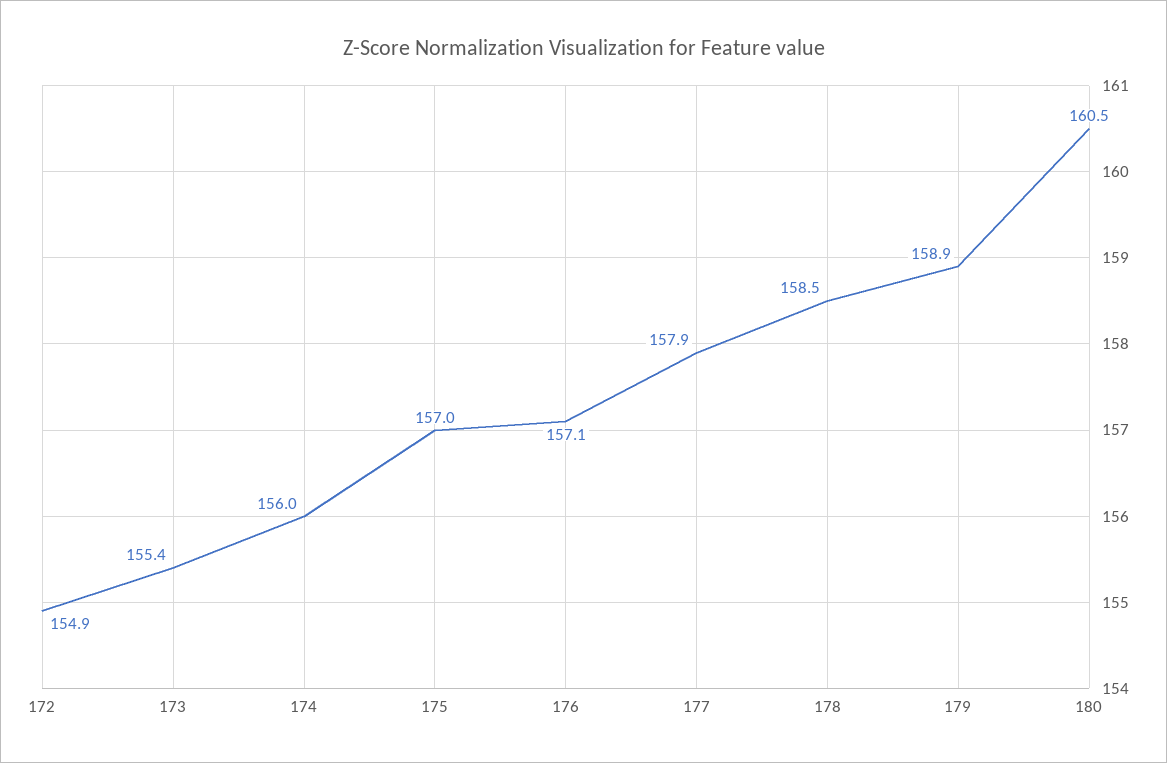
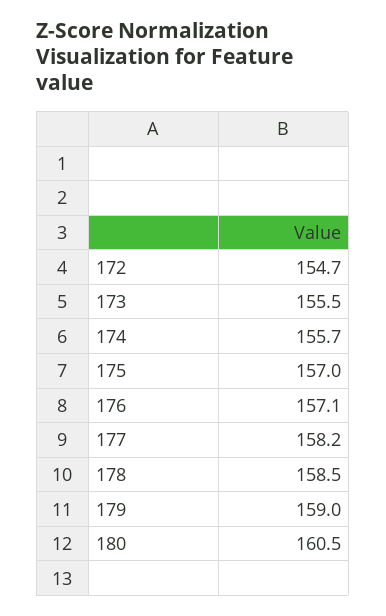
  {
-   "172": 154.9,
+   "172": 154.7,
-   "173": 155.4,
+   "173": 155.5,
-   "174": 156,
+   "174": 155.7,
    "175": 157,
    "176": 157.1,
-   "177": 157.9,
+   "177": 158.2,
    "178": 158.5,
-   "179": 158.9,
+   "179": 159,
    "180": 160.5
  }

